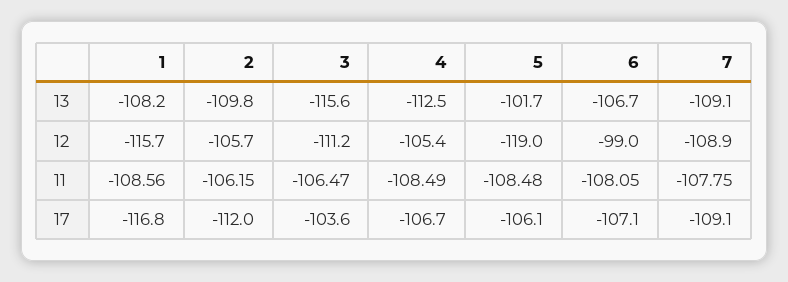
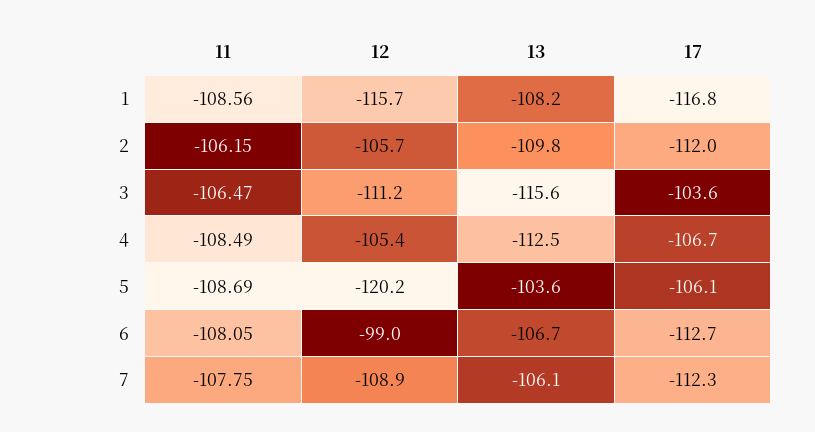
  {
    "1": {
      "13": -108.2,
      "12": -115.7,
      "11": -108.56,
      "17": -116.8
    },
    "2": {
      "13": -109.8,
      "12": -105.7,
      "11": -106.15,
      "17": -112
    },
    "3": {
      "13": -115.6,
      "12": -111.2,
      "11": -106.47,
      "17": -103.6
    },
    "4": {
      "13": -112.5,
      "12": -105.4,
      "11": -108.49,
      "17": -106.7
    },
    "5": {
-     "13": -101.7,
+     "13": -103.6,
-     "12": -119,
+     "12": -120.2,
-     "11": -108.48,
+     "11": -108.69,
      "17": -106.1
    },
    "6": {
      "13": -106.7,
      "12": -99,
      "11": -108.05,
-     "17": -107.1
+     "17": -112.7
    },
    "7": {
-     "13": -109.1,
+     "13": -106.1,
      "12": -108.9,
      "11": -107.75,
-     "17": -109.1
+     "17": -112.3
    }
  }

